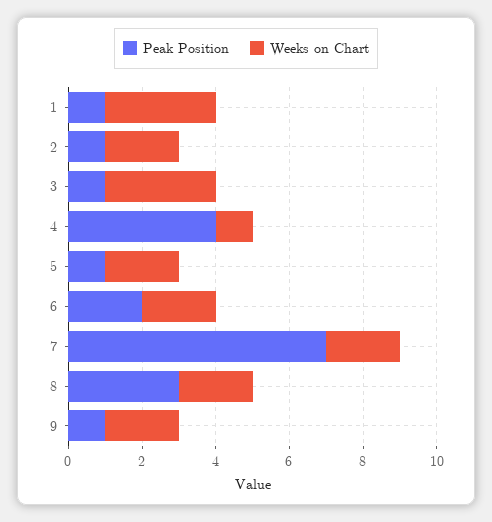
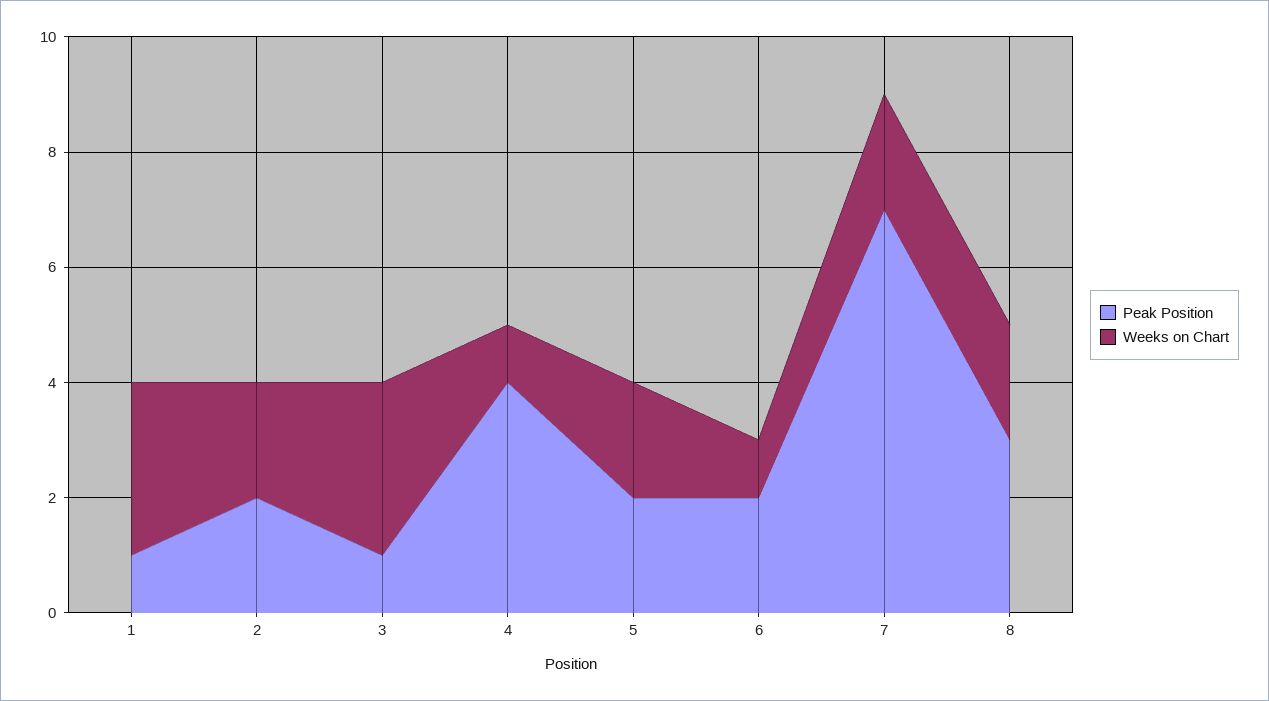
  {
    "Peak Position": {
      "1": 1,
-     "2": 1,
+     "2": 2,
      "3": 1,
      "4": 4,
-     "5": 1,
+     "5": 2,
      "6": 2,
      "7": 7,
-     "8": 3,
+     "8": 3
-     "9": 1
    },
    "Weeks on Chart": {
      "1": 3,
      "2": 2,
      "3": 3,
      "4": 1,
      "5": 2,
-     "6": 2,
+     "6": 1,
      "7": 2,
-     "8": 2,
+     "8": 2
-     "9": 2
    }
  }

